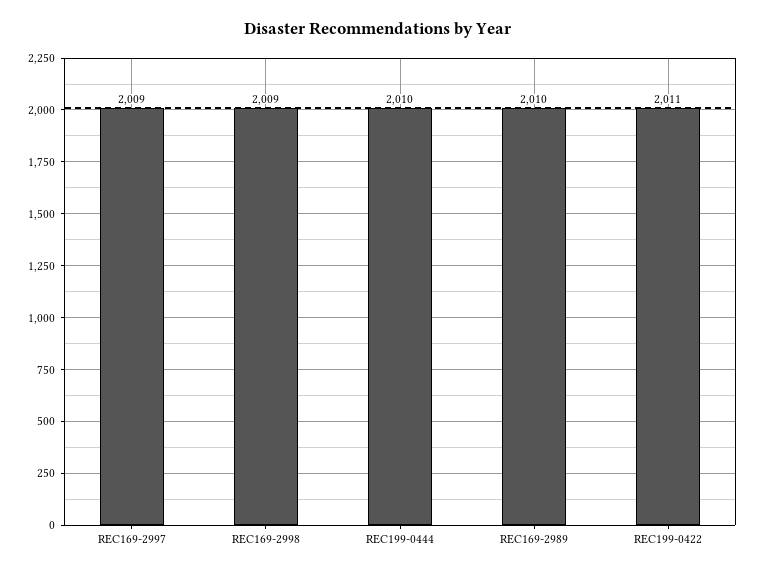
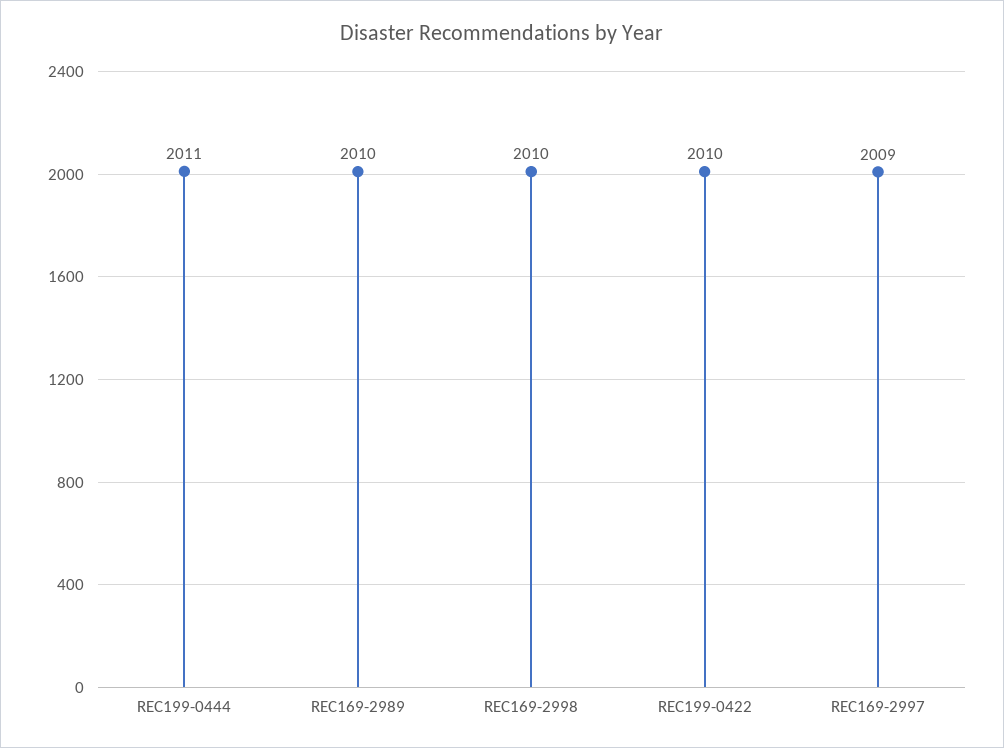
  {
    "REC169-2997": 2009,
-   "REC169-2998": 2009,
+   "REC169-2998": 2010,
-   "REC199-0444": 2010,
+   "REC199-0444": 2011,
    "REC169-2989": 2010,
-   "REC199-0422": 2011
+   "REC199-0422": 2010
  }

